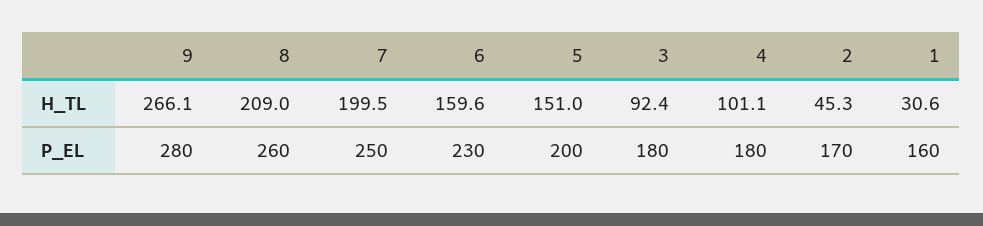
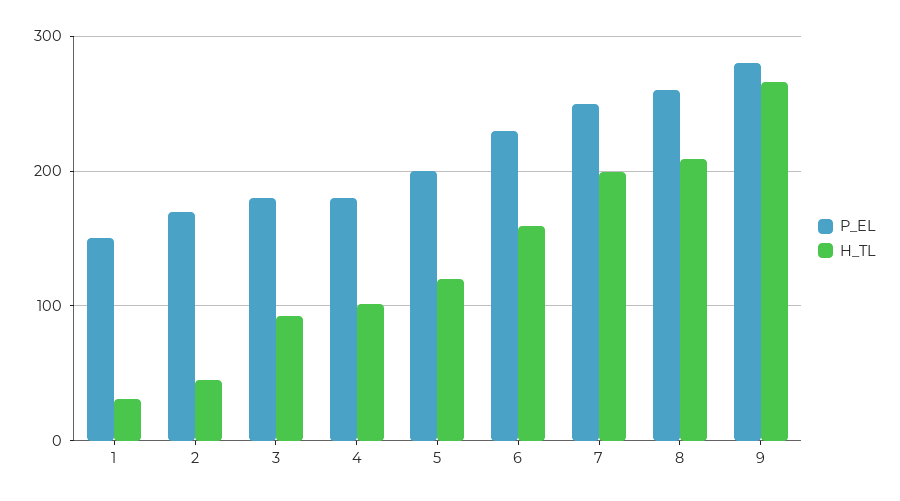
  {
    "H_TL": {
      "9": 266.1,
      "8": 209,
      "7": 199.5,
      "6": 159.6,
-     "5": 151,
+     "5": 120,
      "3": 92.4,
      "4": 101.1,
      "2": 45.3,
      "1": 30.6
    },
    "P_EL": {
      "9": 280,
      "8": 260,
      "7": 250,
      "6": 230,
      "5": 200,
      "3": 180,
      "4": 180,
      "2": 170,
-     "1": 160
+     "1": 150
    }
  }

